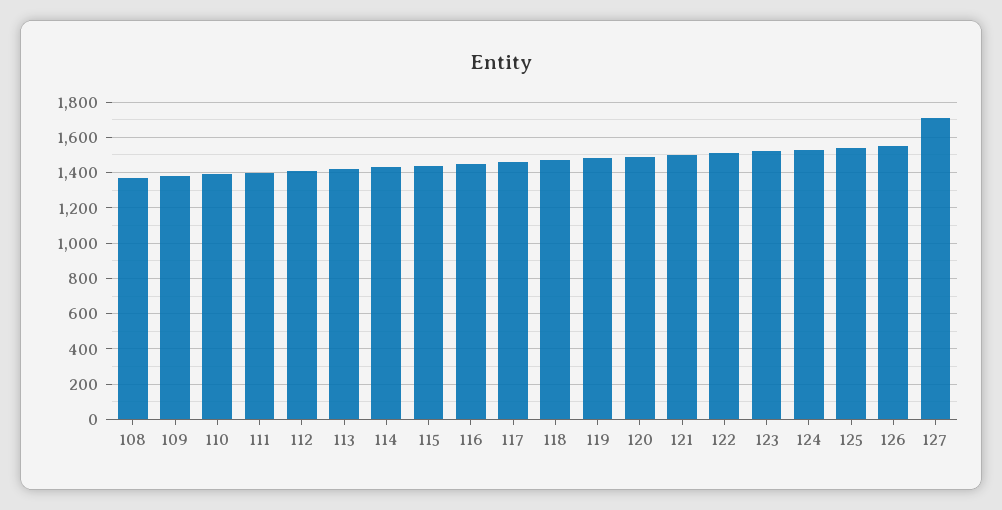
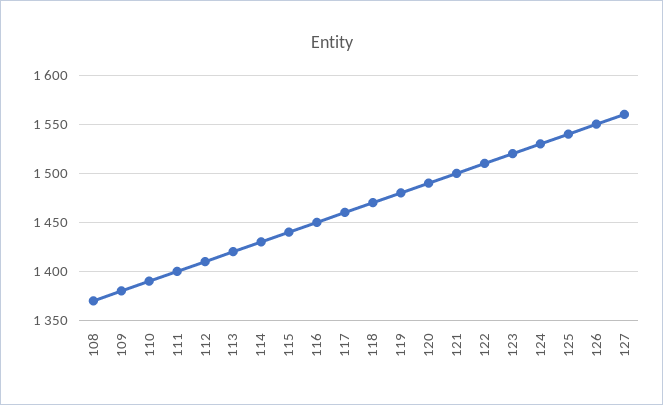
  {
    "108": 1370,
    "109": 1380,
    "110": 1390,
    "111": 1400,
    "112": 1410,
    "113": 1420,
    "114": 1430,
    "115": 1440,
    "116": 1450,
    "117": 1460,
    "118": 1470,
    "119": 1480,
    "120": 1490,
    "121": 1500,
    "122": 1510,
    "123": 1520,
    "124": 1530,
    "125": 1540,
    "126": 1550,
-   "127": 1700
+   "127": 1560
  }

